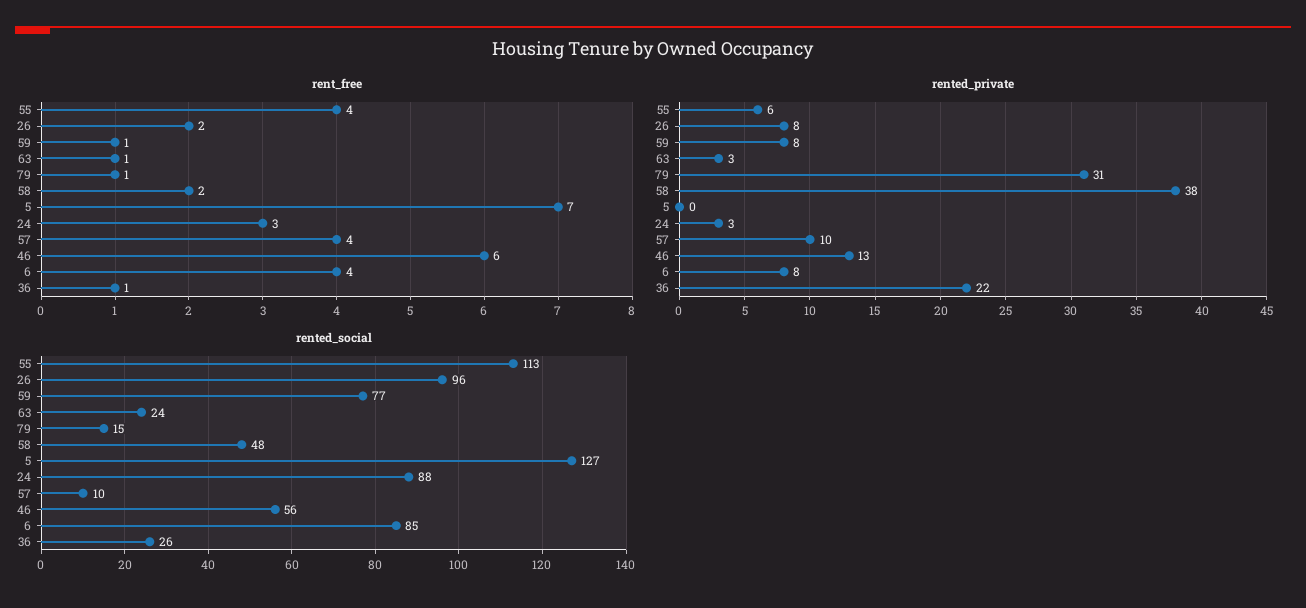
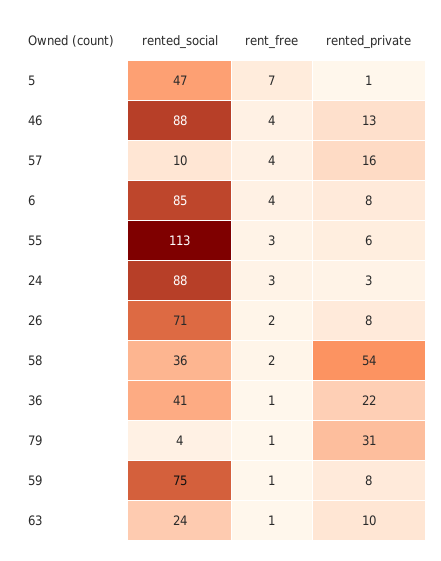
  {
    "rent_free": {
-     "55": 4,
+     "55": 3,
      "26": 2,
      "59": 1,
      "63": 1,
      "79": 1,
      "58": 2,
      "5": 7,
      "24": 3,
      "57": 4,
-     "46": 6,
+     "46": 4,
      "6": 4,
      "36": 1
    },
    "rented_private": {
      "55": 6,
      "26": 8,
      "59": 8,
-     "63": 3,
+     "63": 10,
      "79": 31,
-     "58": 38,
+     "58": 54,
-     "5": 0,
+     "5": 1,
      "24": 3,
-     "57": 10,
+     "57": 16,
      "46": 13,
      "6": 8,
      "36": 22
    },
    "rented_social": {
      "55": 113,
-     "26": 96,
+     "26": 71,
-     "59": 77,
+     "59": 75,
      "63": 24,
-     "79": 15,
+     "79": 4,
-     "58": 48,
+     "58": 36,
-     "5": 127,
+     "5": 47,
      "24": 88,
      "57": 10,
-     "46": 56,
+     "46": 88,
      "6": 85,
-     "36": 26
+     "36": 41
    }
  }

